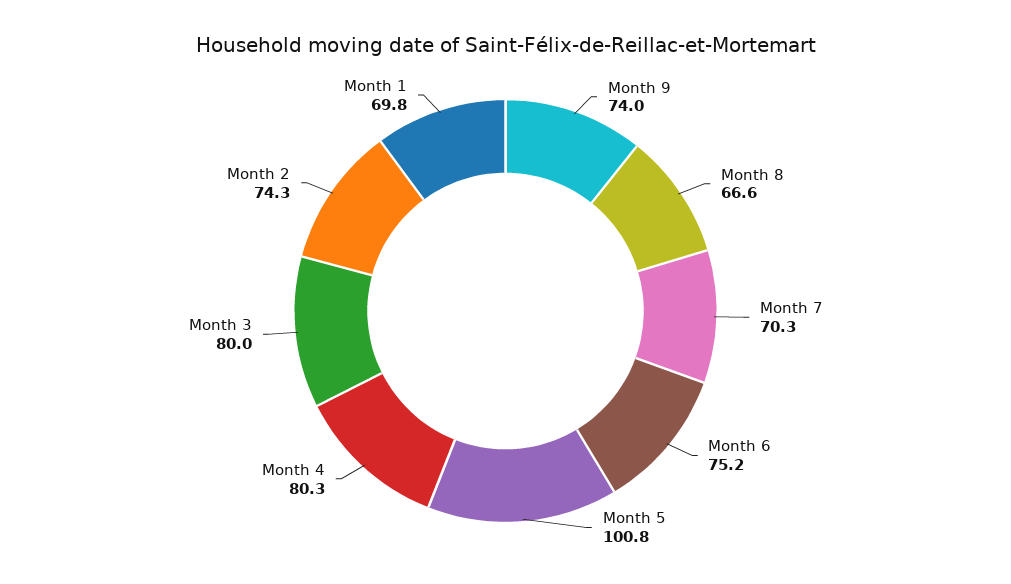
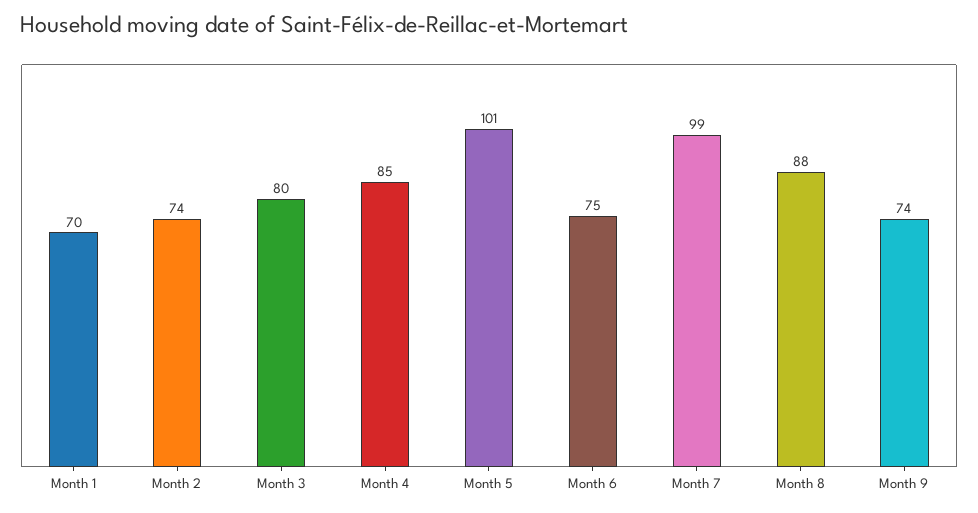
  {
    "Month 9": 74,
-   "Month 8": 66.6,
+   "Month 8": 88,
-   "Month 7": 70.3,
+   "Month 7": 99,
    "Month 6": 75.2,
    "Month 5": 100.8,
-   "Month 4": 80.3,
+   "Month 4": 85,
    "Month 3": 80,
    "Month 2": 74.3,
    "Month 1": 69.8
  }

